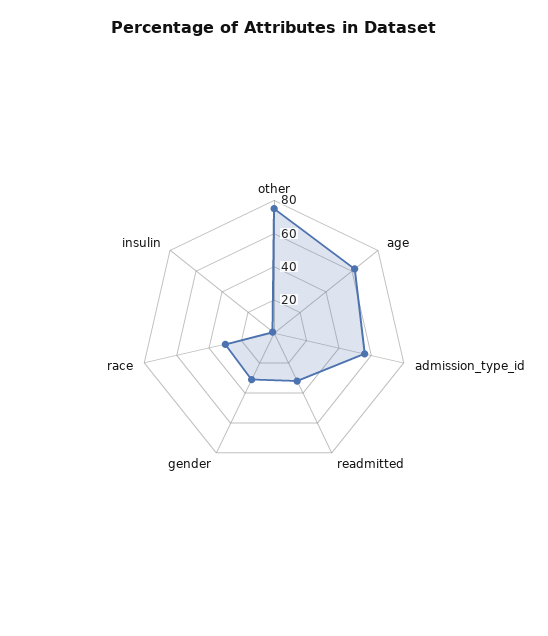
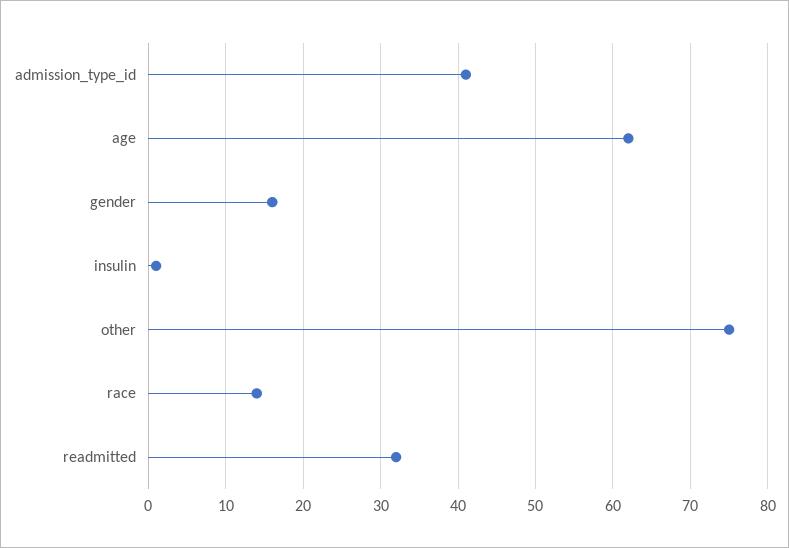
  {
    "other": 75,
    "age": 62,
-   "admission_type_id": 55,
+   "admission_type_id": 41,
    "readmitted": 32,
-   "gender": 30,
+   "gender": 16,
-   "race": 30,
+   "race": 14,
    "insulin": 1
  }

